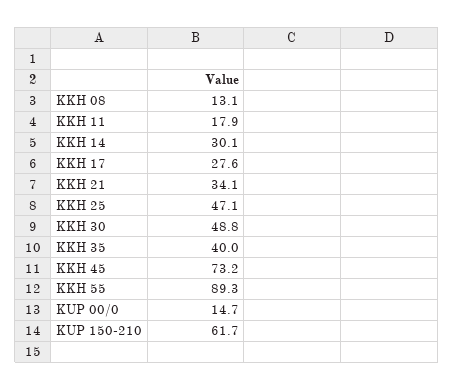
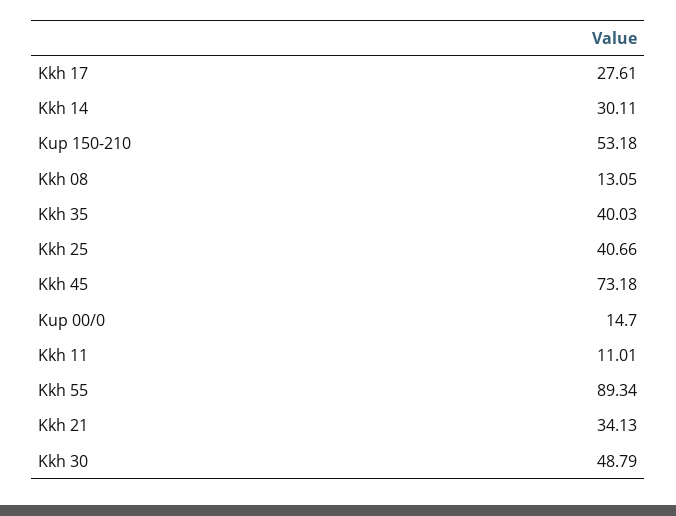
  {
    "KKH 08": 13.05,
-   "KKH 11": 17.9,
+   "KKH 11": 11.01,
    "KKH 14": 30.11,
    "KKH 17": 27.61,
    "KKH 21": 34.13,
-   "KKH 25": 47.1,
+   "KKH 25": 40.66,
    "KKH 30": 48.79,
    "KKH 35": 40.03,
    "KKH 45": 73.18,
    "KKH 55": 89.34,
    "KUP 00/0": 14.7,
-   "KUP 150-210": 61.7
+   "KUP 150-210": 53.18
  }

